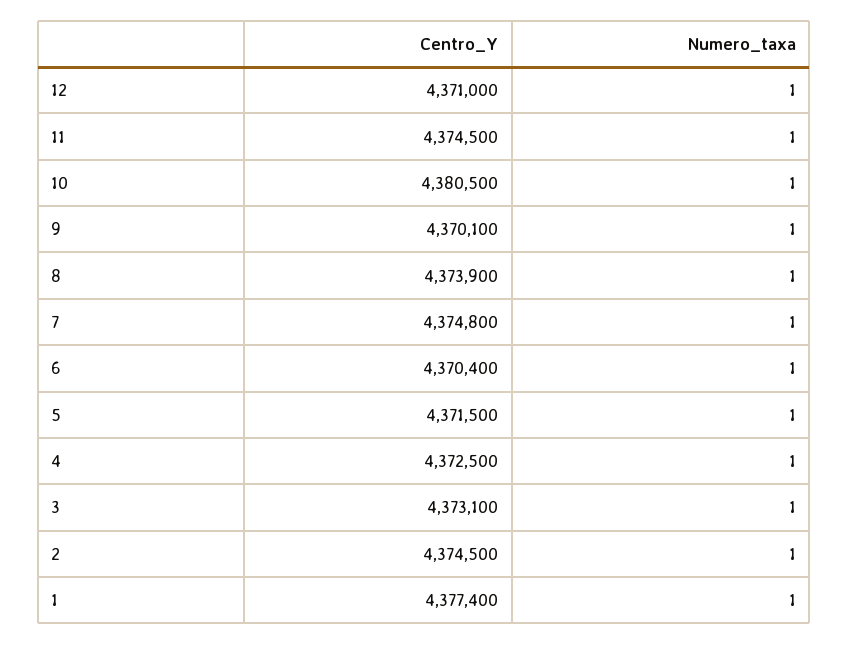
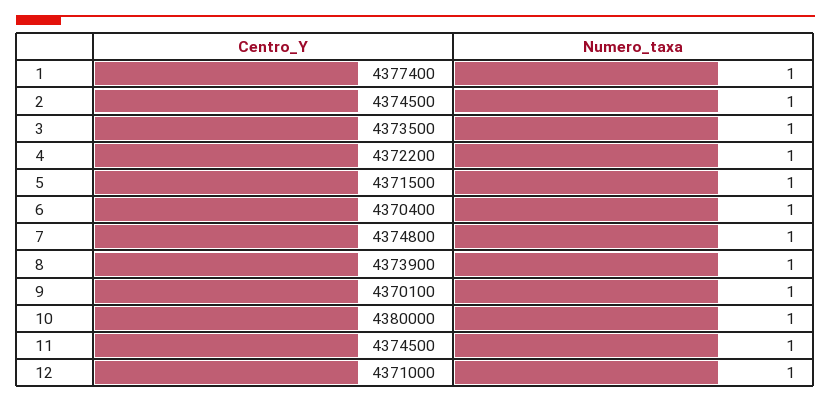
  {
    "Centro_Y": {
      "12": 4371000,
      "11": 4374500,
-     "10": 4380500,
+     "10": 4380000,
      "9": 4370100,
      "8": 4373900,
      "7": 4374800,
      "6": 4370400,
      "5": 4371500,
-     "4": 4372500,
+     "4": 4372200,
-     "3": 4373100,
+     "3": 4373500,
      "2": 4374500,
      "1": 4377400
    },
    "Numero_taxa": {
      "12": 1,
      "11": 1,
      "10": 1,
      "9": 1,
      "8": 1,
      "7": 1,
      "6": 1,
      "5": 1,
      "4": 1,
      "3": 1,
      "2": 1,
      "1": 1
    }
  }

